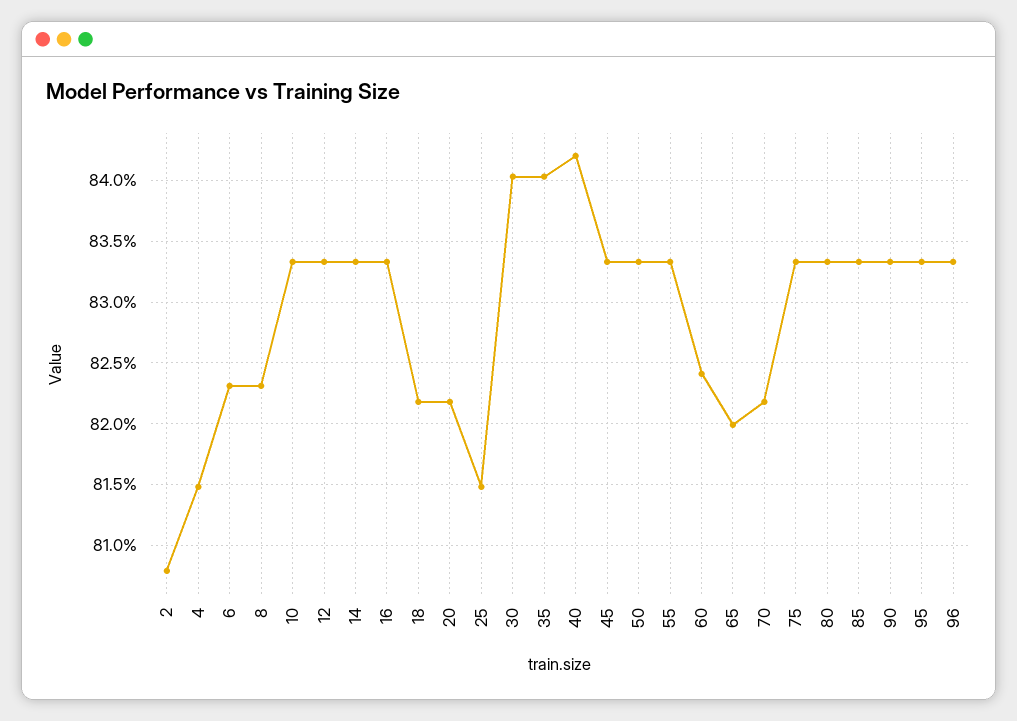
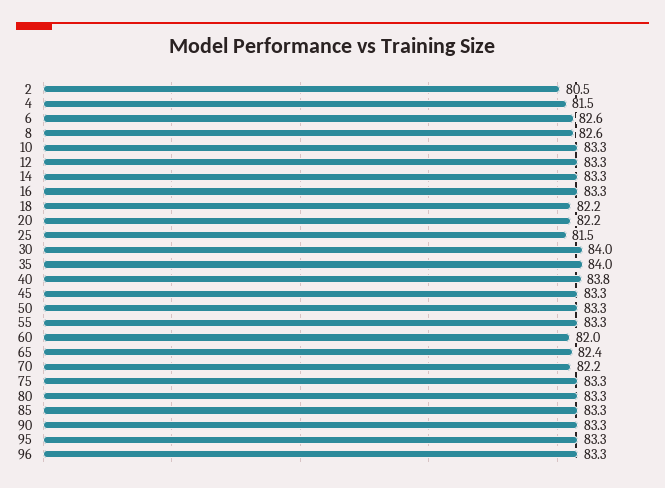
  {
-   "2": 80.8,
+   "2": 80.5,
    "4": 81.5,
-   "6": 82.3,
+   "6": 82.6,
-   "8": 82.3,
+   "8": 82.6,
    "10": 83.3,
    "12": 83.3,
    "14": 83.3,
    "16": 83.3,
    "18": 82.2,
    "20": 82.2,
    "25": 81.5,
    "30": 84,
    "35": 84,
-   "40": 84.2,
+   "40": 83.8,
    "45": 83.3,
    "50": 83.3,
    "55": 83.3,
-   "60": 82.4,
+   "60": 82,
-   "65": 82,
+   "65": 82.4,
    "70": 82.2,
    "75": 83.3,
    "80": 83.3,
    "85": 83.3,
    "90": 83.3,
    "95": 83.3,
    "96": 83.3
  }

